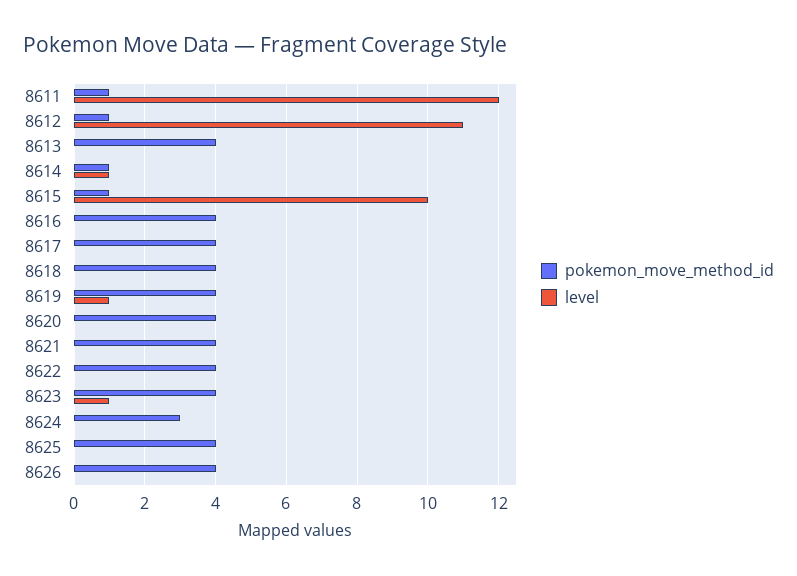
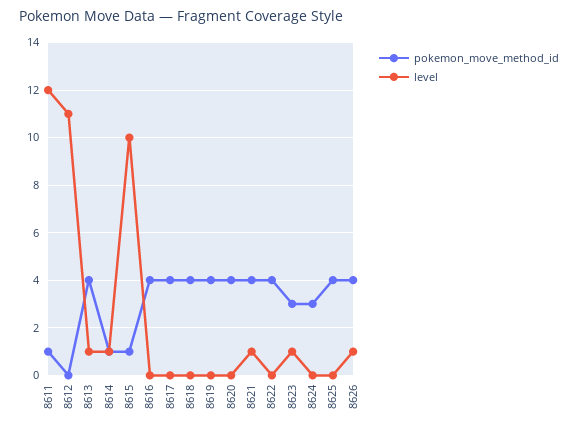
  {
    "pokemon_move_method_id": {
      "8611": 1,
-     "8612": 1,
+     "8612": 0,
      "8613": 4,
      "8614": 1,
      "8615": 1,
      "8616": 4,
      "8617": 4,
      "8618": 4,
      "8619": 4,
      "8620": 4,
      "8621": 4,
      "8622": 4,
-     "8623": 4,
+     "8623": 3,
      "8624": 3,
      "8625": 4,
      "8626": 4
    },
    "level": {
      "8611": 12,
      "8612": 11,
-     "8613": 0,
+     "8613": 1,
      "8614": 1,
      "8615": 10,
      "8616": 0,
      "8617": 0,
      "8618": 0,
-     "8619": 1,
+     "8619": 0,
      "8620": 0,
-     "8621": 0,
+     "8621": 1,
      "8622": 0,
      "8623": 1,
      "8624": 0,
      "8625": 0,
-     "8626": 0
+     "8626": 1
    }
  }

